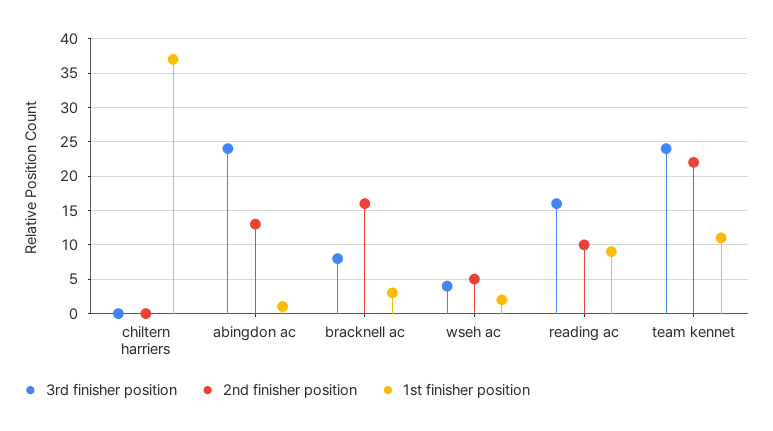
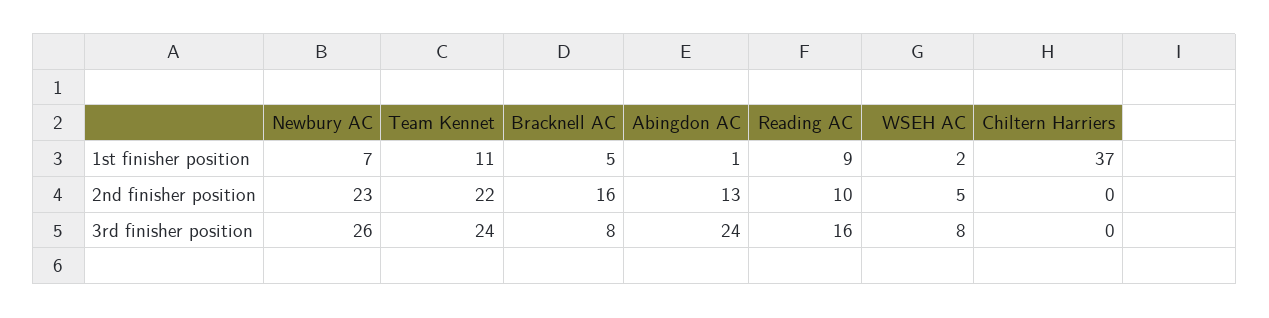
  {
    "3rd finisher position": {
      "chiltern harriers": 0,
      "abingdon ac": 24,
      "bracknell ac": 8,
-     "wseh ac": 4,
+     "wseh ac": 8,
      "reading ac": 16,
-     "team kennet": 24
+     "team kennet": 24,
+     "Newbury AC": 26
    },
    "2nd finisher position": {
      "chiltern harriers": 0,
      "abingdon ac": 13,
      "bracknell ac": 16,
      "wseh ac": 5,
      "reading ac": 10,
-     "team kennet": 22
+     "team kennet": 22,
+     "Newbury AC": 23
    },
    "1st finisher position": {
      "chiltern harriers": 37,
      "abingdon ac": 1,
-     "bracknell ac": 3,
+     "bracknell ac": 5,
      "wseh ac": 2,
      "reading ac": 9,
-     "team kennet": 11
+     "team kennet": 11,
+     "Newbury AC": 7
    }
  }

